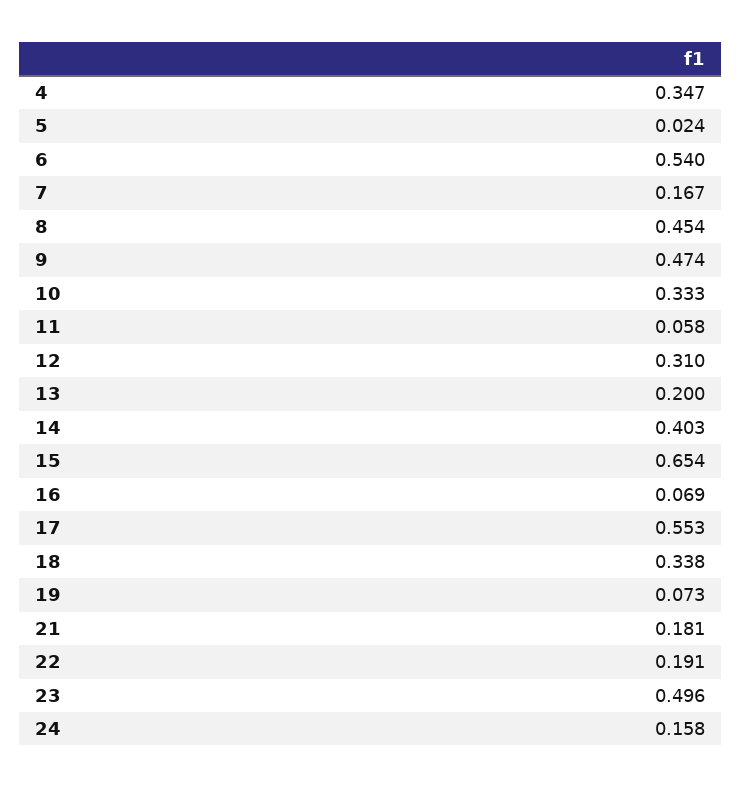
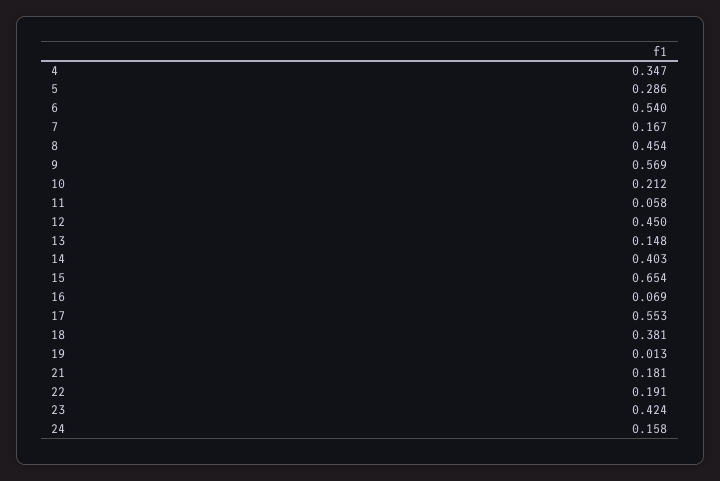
  {
    "4": 0.347,
-   "5": 0.024,
+   "5": 0.286,
    "6": 0.54,
    "7": 0.167,
    "8": 0.454,
-   "9": 0.474,
+   "9": 0.569,
-   "10": 0.333,
+   "10": 0.212,
    "11": 0.058,
-   "12": 0.31,
+   "12": 0.45,
-   "13": 0.2,
+   "13": 0.148,
    "14": 0.403,
    "15": 0.654,
    "16": 0.069,
    "17": 0.553,
-   "18": 0.338,
+   "18": 0.381,
-   "19": 0.073,
+   "19": 0.013,
    "21": 0.181,
    "22": 0.191,
-   "23": 0.496,
+   "23": 0.424,
    "24": 0.158
  }

